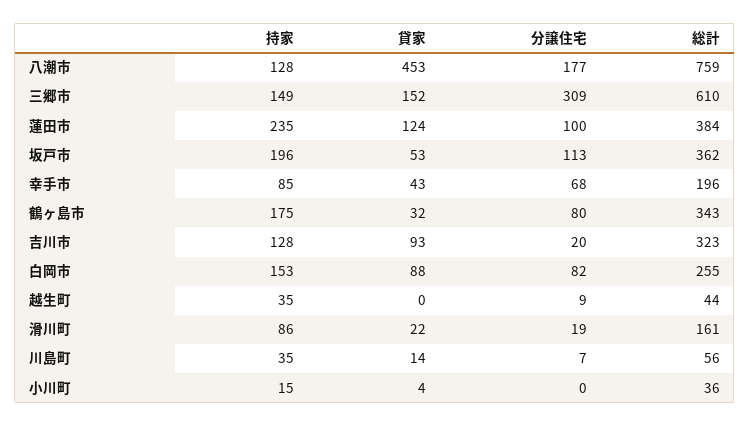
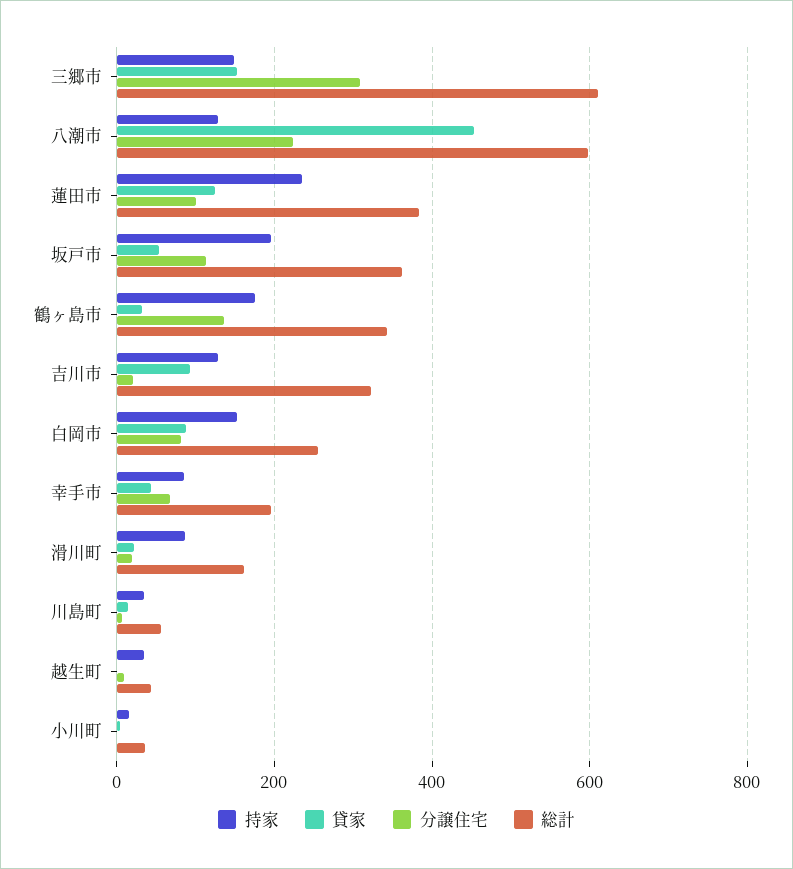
  {
    "持家": {
      "八潮市": 128,
      "三郷市": 149,
      "蓮田市": 235,
      "坂戸市": 196,
      "幸手市": 85,
      "鶴ヶ島市": 175,
      "吉川市": 128,
      "白岡市": 153,
      "越生町": 35,
      "滑川町": 86,
      "川島町": 35,
      "小川町": 15
    },
    "貸家": {
      "八潮市": 453,
      "三郷市": 152,
      "蓮田市": 124,
      "坂戸市": 53,
      "幸手市": 43,
      "鶴ヶ島市": 32,
      "吉川市": 93,
      "白岡市": 88,
      "越生町": 0,
      "滑川町": 22,
      "川島町": 14,
      "小川町": 4
    },
    "分譲住宅": {
-     "八潮市": 177,
+     "八潮市": 220,
      "三郷市": 309,
      "蓮田市": 100,
      "坂戸市": 113,
      "幸手市": 68,
-     "鶴ヶ島市": 80,
+     "鶴ヶ島市": 140,
      "吉川市": 20,
      "白岡市": 82,
      "越生町": 9,
      "滑川町": 19,
      "川島町": 7,
      "小川町": 0
    },
    "総計": {
-     "八潮市": 759,
+     "八潮市": 600,
      "三郷市": 610,
      "蓮田市": 384,
      "坂戸市": 362,
      "幸手市": 196,
      "鶴ヶ島市": 343,
      "吉川市": 323,
      "白岡市": 255,
      "越生町": 44,
      "滑川町": 161,
      "川島町": 56,
      "小川町": 36
    }
  }

